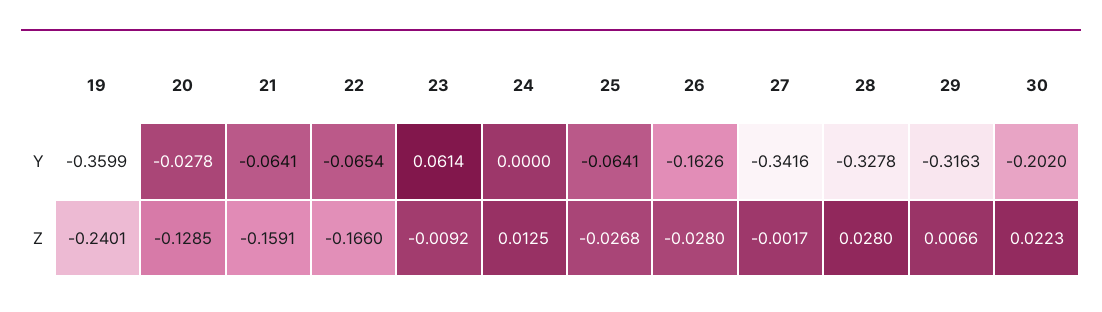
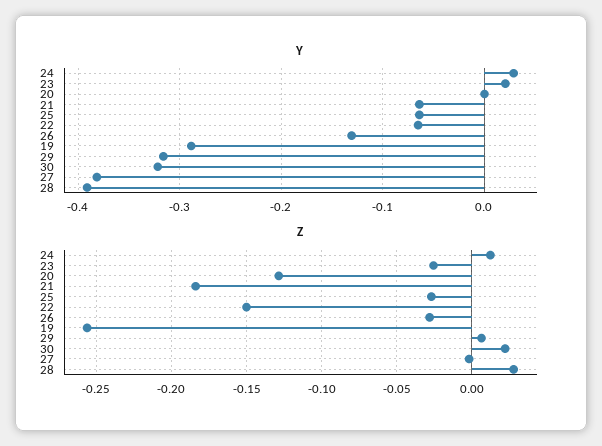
  {
    "Y": {
-     "19": -0.3599,
+     "19": -0.29,
-     "20": -0.0278,
+     "20": 0,
      "21": -0.0641,
      "22": -0.0654,
-     "23": 0.0614,
+     "23": 0.02,
-     "24": 0,
+     "24": 0.03,
      "25": -0.0641,
-     "26": -0.1626,
+     "26": -0.13,
-     "27": -0.3416,
+     "27": -0.38,
-     "28": -0.3278,
+     "28": -0.39,
      "29": -0.3163,
-     "30": -0.202
+     "30": -0.32
    },
    "Z": {
-     "19": -0.2401,
+     "19": -0.255,
      "20": -0.1285,
-     "21": -0.1591,
+     "21": -0.185,
-     "22": -0.166,
+     "22": -0.15,
-     "23": -0.0092,
+     "23": -0.025,
      "24": 0.0125,
      "25": -0.0268,
      "26": -0.028,
      "27": -0.0017,
      "28": 0.028,
      "29": 0.0066,
      "30": 0.0223
    }
  }

